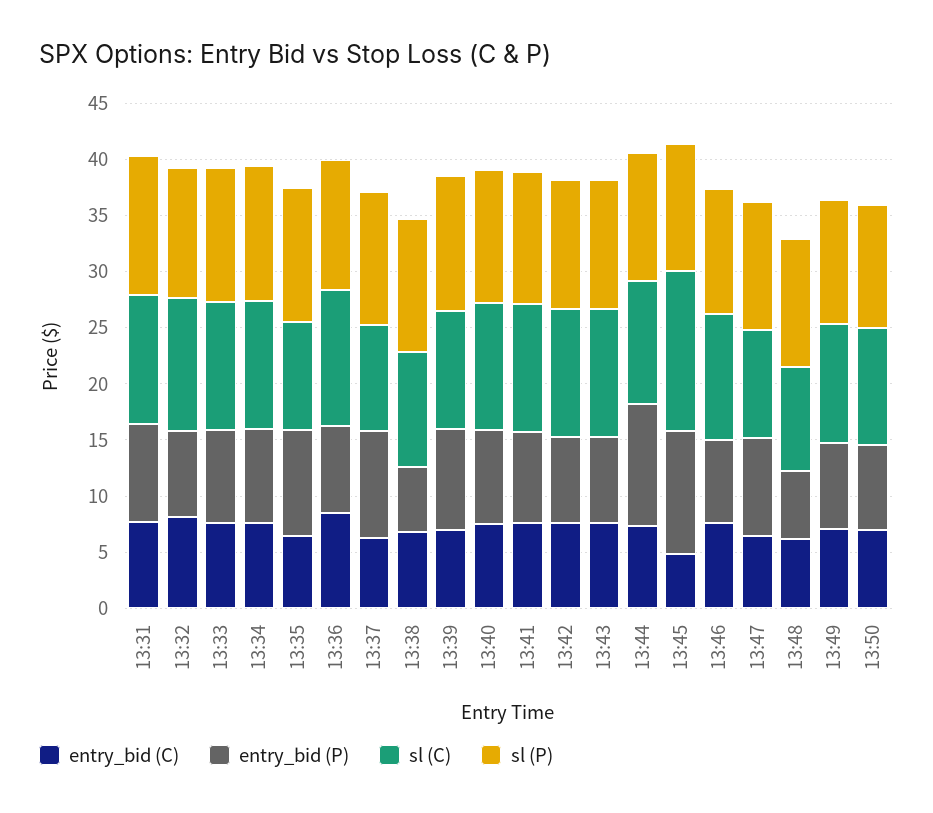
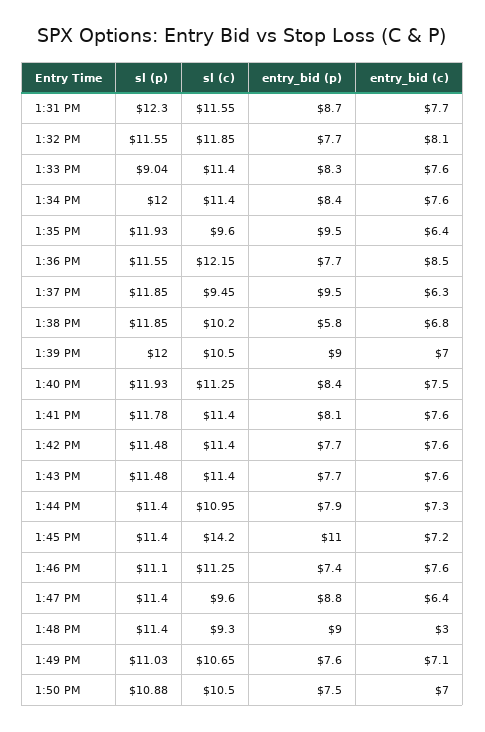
  {
    "entry_bid (C)": {
      "13:31": 7.7,
      "13:32": 8.1,
      "13:33": 7.6,
      "13:34": 7.6,
      "13:35": 6.4,
      "13:36": 8.5,
      "13:37": 6.3,
      "13:38": 6.8,
      "13:39": 7,
      "13:40": 7.5,
      "13:41": 7.6,
      "13:42": 7.6,
      "13:43": 7.6,
      "13:44": 7.3,
-     "13:45": 5,
+     "13:45": 7.2,
      "13:46": 7.6,
      "13:47": 6.4,
-     "13:48": 6,
+     "13:48": 3,
      "13:49": 7.1,
      "13:50": 7
    },
    "entry_bid (P)": {
      "13:31": 8.7,
      "13:32": 7.7,
      "13:33": 8.3,
      "13:34": 8.4,
      "13:35": 9.5,
      "13:36": 7.7,
      "13:37": 9.5,
      "13:38": 5.8,
      "13:39": 9,
      "13:40": 8.4,
      "13:41": 8.1,
      "13:42": 7.7,
      "13:43": 7.7,
-     "13:44": 11,
+     "13:44": 7.9,
      "13:45": 11,
      "13:46": 7.4,
      "13:47": 8.8,
-     "13:48": 6,
+     "13:48": 9,
      "13:49": 7.6,
      "13:50": 7.5
    },
    "sl (C)": {
      "13:31": 11.55,
      "13:32": 11.85,
      "13:33": 11.4,
      "13:34": 11.4,
      "13:35": 9.6,
      "13:36": 12.15,
      "13:37": 9.45,
      "13:38": 10.2,
      "13:39": 10.5,
      "13:40": 11.25,
      "13:41": 11.4,
      "13:42": 11.4,
      "13:43": 11.4,
      "13:44": 10.95,
      "13:45": 14.2,
      "13:46": 11.25,
      "13:47": 9.6,
      "13:48": 9.3,
      "13:49": 10.65,
      "13:50": 10.5
    },
    "sl (P)": {
      "13:31": 12.3,
      "13:32": 11.55,
-     "13:33": 12,
+     "13:33": 9.04,
      "13:34": 12,
      "13:35": 11.93,
      "13:36": 11.55,
      "13:37": 11.85,
      "13:38": 11.85,
      "13:39": 12,
      "13:40": 11.93,
      "13:41": 11.78,
      "13:42": 11.48,
      "13:43": 11.48,
      "13:44": 11.4,
      "13:45": 11.4,
      "13:46": 11.1,
      "13:47": 11.4,
      "13:48": 11.4,
      "13:49": 11.03,
      "13:50": 10.88
    }
  }

